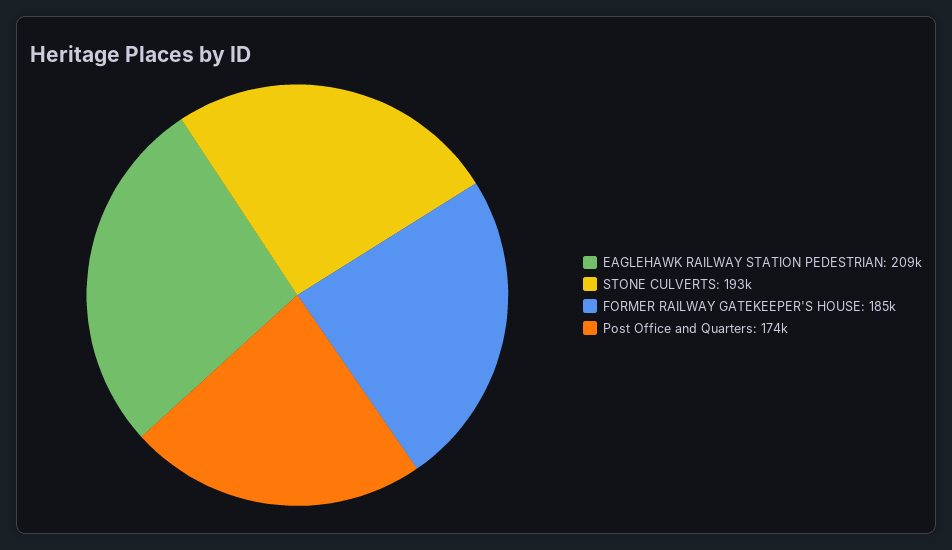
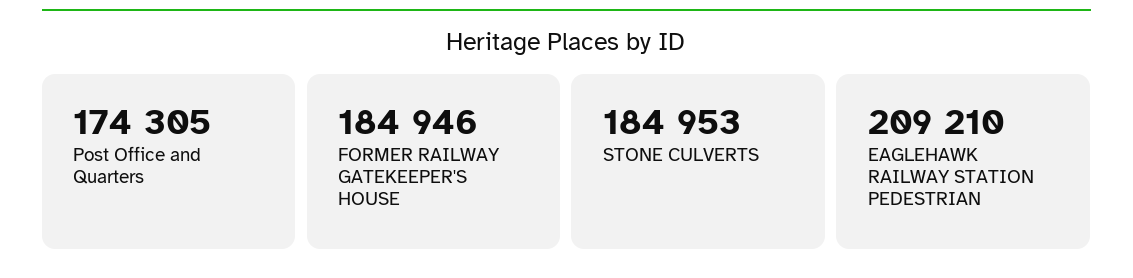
  {
    "EAGLEHAWK RAILWAY STATION PEDESTRIAN": 209210,
-   "STONE CULVERTS": 193000,
+   "STONE CULVERTS": 184953,
    "FORMER RAILWAY GATEKEEPER'S HOUSE": 184946,
    "Post Office and Quarters": 174305
  }

